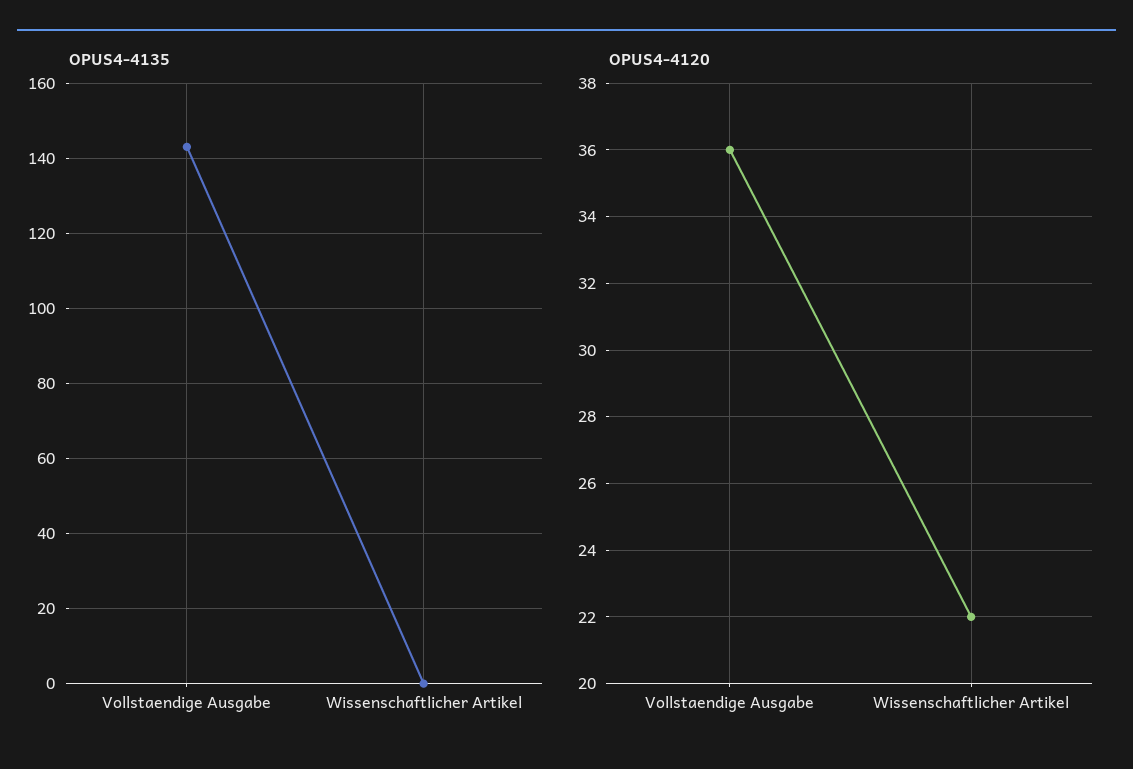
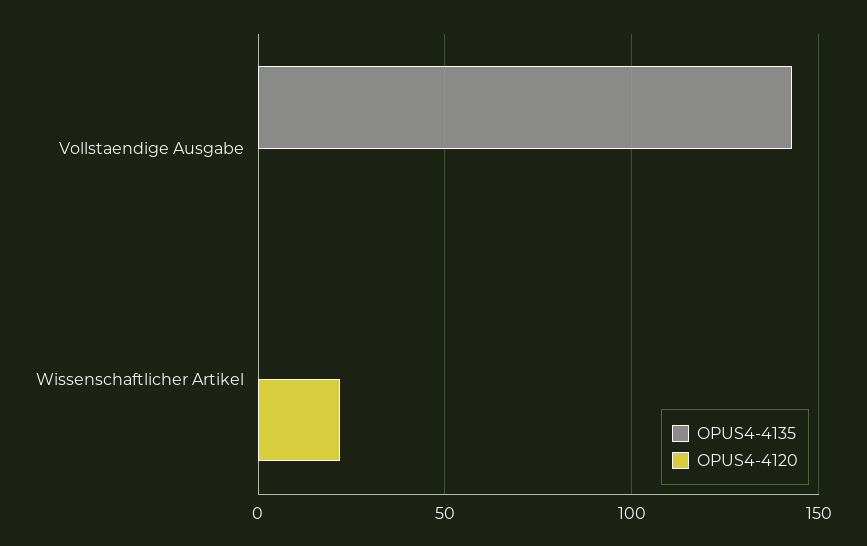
  {
    "OPUS4-4135": {
      "Vollstaendige Ausgabe": 145,
      "Wissenschaftlicher Artikel": 0
    },
    "OPUS4-4120": {
-     "Vollstaendige Ausgabe": 36,
+     "Vollstaendige Ausgabe": 0,
      "Wissenschaftlicher Artikel": 22
    }
  }

